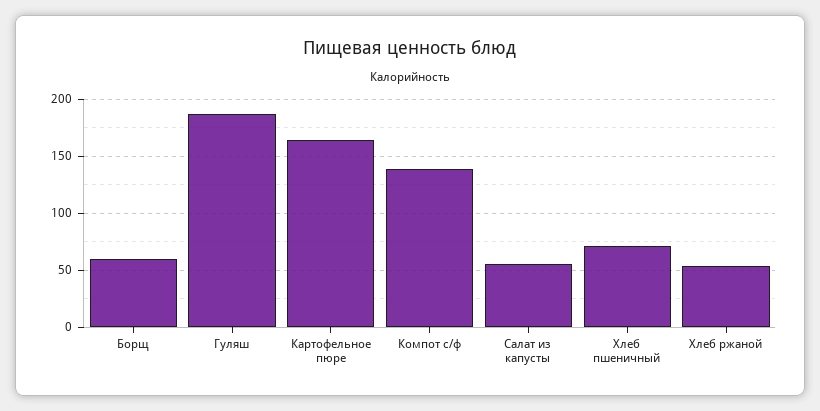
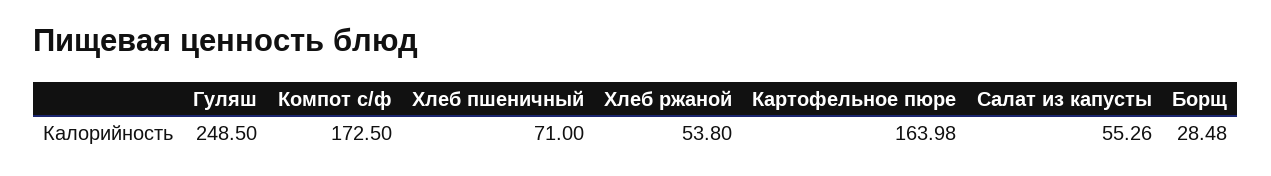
  {
-   "Борщ": 60,
+   "Борщ": 28.48,
-   "Гуляш": 190,
+   "Гуляш": 248.5,
    "Картофельное пюре": 163.98,
-   "Компот с/ф": 140,
+   "Компот с/ф": 172.5,
    "Салат из капусты": 55.26,
    "Хлеб пшеничный": 71,
    "Хлеб ржаной": 53.8
  }

